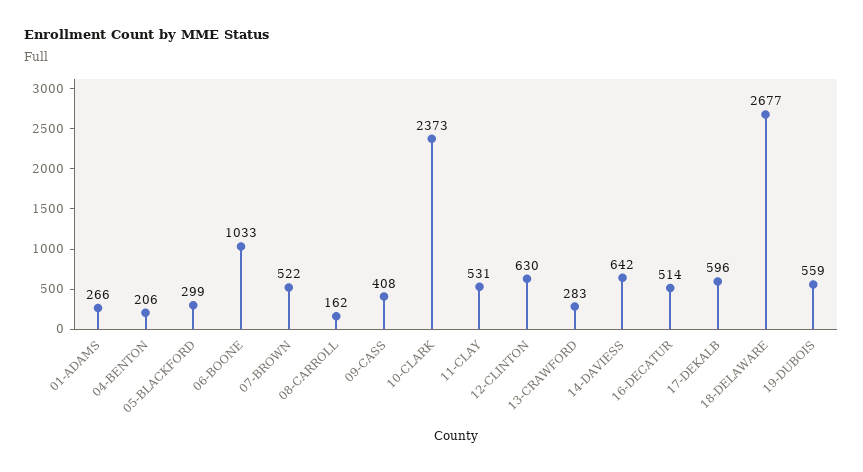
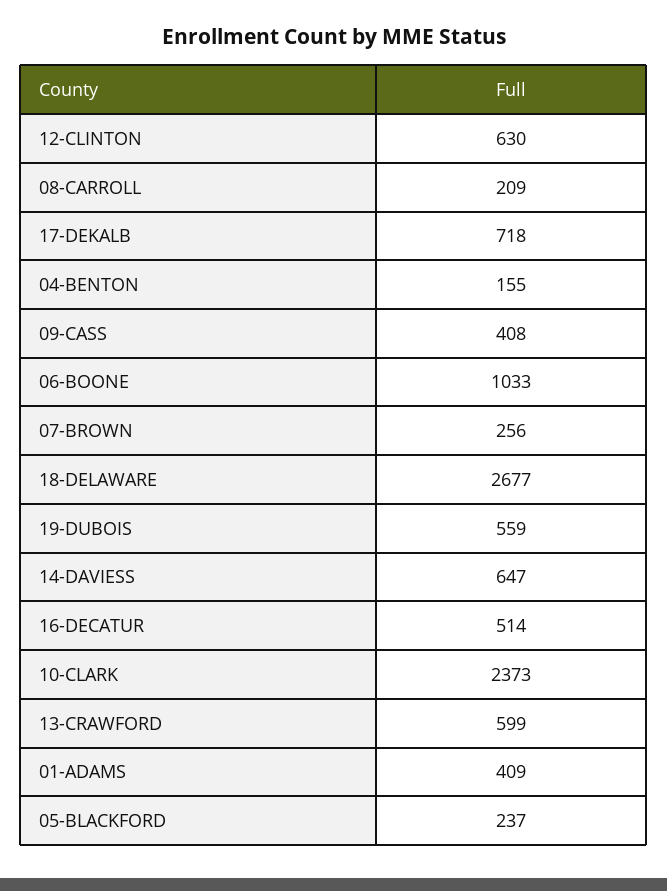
  {
-   "01-ADAMS": 266,
+   "01-ADAMS": 409,
-   "04-BENTON": 206,
+   "04-BENTON": 155,
-   "05-BLACKFORD": 299,
+   "05-BLACKFORD": 237,
    "06-BOONE": 1033,
-   "07-BROWN": 522,
+   "07-BROWN": 256,
-   "08-CARROLL": 162,
+   "08-CARROLL": 209,
    "09-CASS": 408,
    "10-CLARK": 2373,
-   "11-CLAY": 531,
    "12-CLINTON": 630,
-   "13-CRAWFORD": 283,
+   "13-CRAWFORD": 599,
-   "14-DAVIESS": 642,
+   "14-DAVIESS": 647,
    "16-DECATUR": 514,
-   "17-DEKALB": 596,
+   "17-DEKALB": 718,
    "18-DELAWARE": 2677,
    "19-DUBOIS": 559
  }

